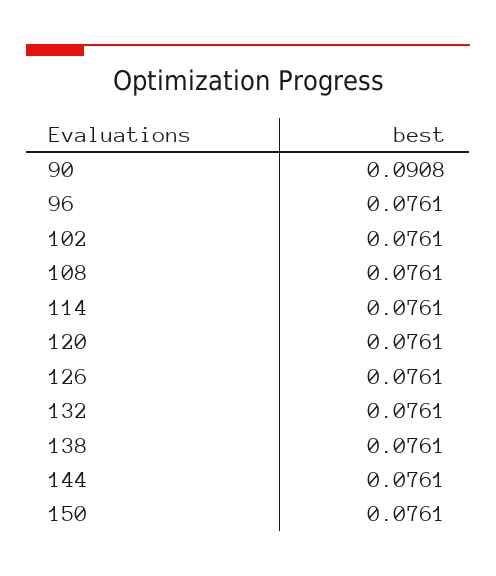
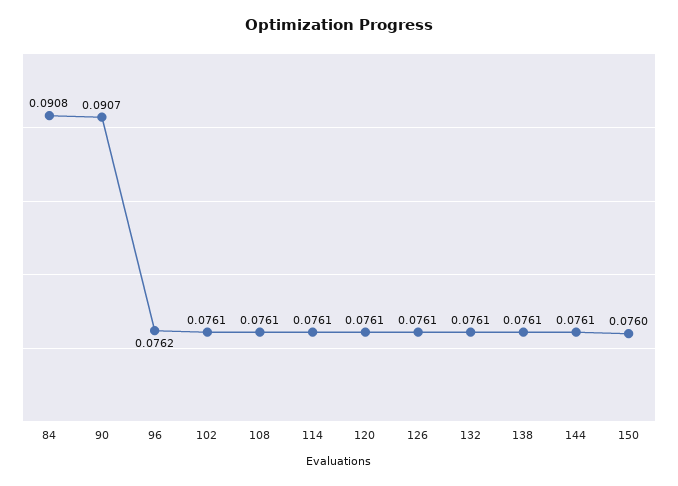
  {
-   "90": 0.0908,
+   "90": 0.0907,
-   "96": 0.0761,
+   "96": 0.0762,
    "102": 0.0761,
    "108": 0.0761,
    "114": 0.0761,
    "120": 0.0761,
    "126": 0.0761,
    "132": 0.0761,
    "138": 0.0761,
    "144": 0.0761,
-   "150": 0.0761
+   "150": 0.076,
+   "84": 0.0908
  }

